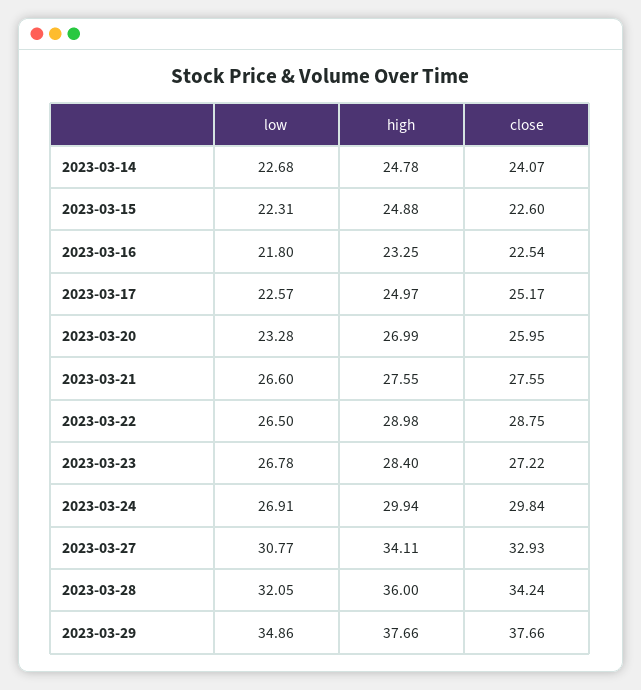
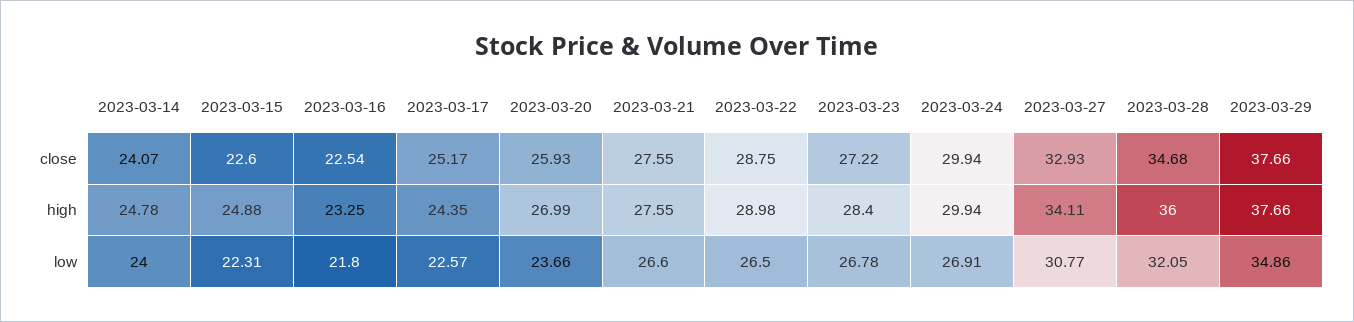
  {
    "low": {
-     "2023-03-14": 22.68,
+     "2023-03-14": 24,
      "2023-03-15": 22.31,
      "2023-03-16": 21.8,
      "2023-03-17": 22.57,
-     "2023-03-20": 23.28,
+     "2023-03-20": 23.66,
      "2023-03-21": 26.6,
      "2023-03-22": 26.5,
      "2023-03-23": 26.78,
      "2023-03-24": 26.91,
      "2023-03-27": 30.77,
      "2023-03-28": 32.05,
      "2023-03-29": 34.86
    },
    "high": {
      "2023-03-14": 24.78,
      "2023-03-15": 24.88,
      "2023-03-16": 23.25,
-     "2023-03-17": 24.97,
+     "2023-03-17": 24.35,
      "2023-03-20": 26.99,
      "2023-03-21": 27.55,
      "2023-03-22": 28.98,
      "2023-03-23": 28.4,
      "2023-03-24": 29.94,
      "2023-03-27": 34.11,
      "2023-03-28": 36,
      "2023-03-29": 37.66
    },
    "close": {
      "2023-03-14": 24.07,
      "2023-03-15": 22.6,
      "2023-03-16": 22.54,
      "2023-03-17": 25.17,
-     "2023-03-20": 25.95,
+     "2023-03-20": 25.93,
      "2023-03-21": 27.55,
      "2023-03-22": 28.75,
      "2023-03-23": 27.22,
-     "2023-03-24": 29.84,
+     "2023-03-24": 29.94,
      "2023-03-27": 32.93,
-     "2023-03-28": 34.24,
+     "2023-03-28": 34.68,
      "2023-03-29": 37.66
    }
  }

